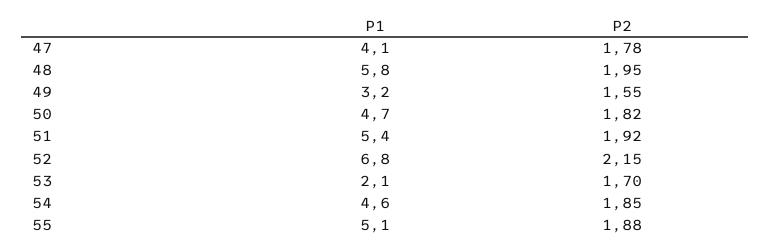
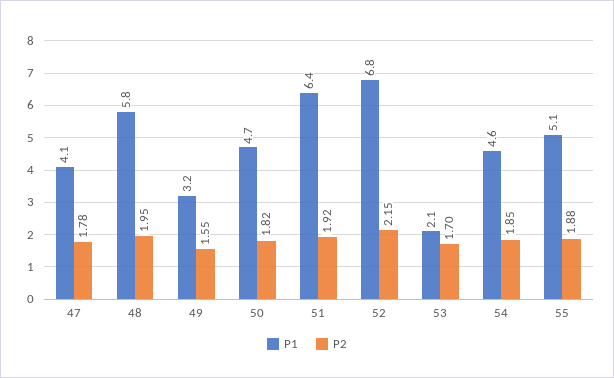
  {
    "P1": {
      "47": 4.1,
      "48": 5.8,
      "49": 3.2,
      "50": 4.7,
-     "51": 5.4,
+     "51": 6.4,
      "52": 6.8,
      "53": 2.1,
      "54": 4.6,
      "55": 5.1
    },
    "P2": {
      "47": 1.78,
      "48": 1.95,
      "49": 1.55,
      "50": 1.82,
      "51": 1.92,
      "52": 2.15,
      "53": 1.7,
      "54": 1.85,
      "55": 1.88
    }
  }

